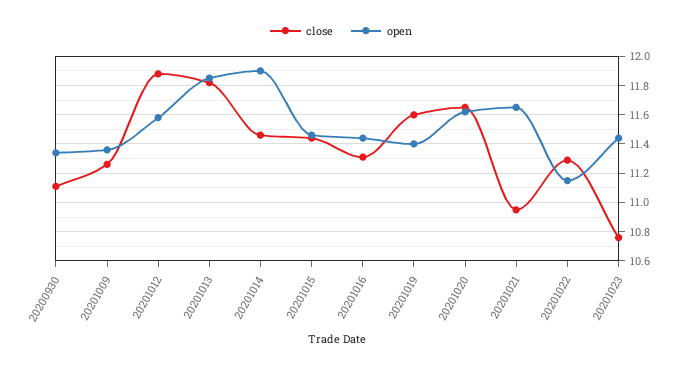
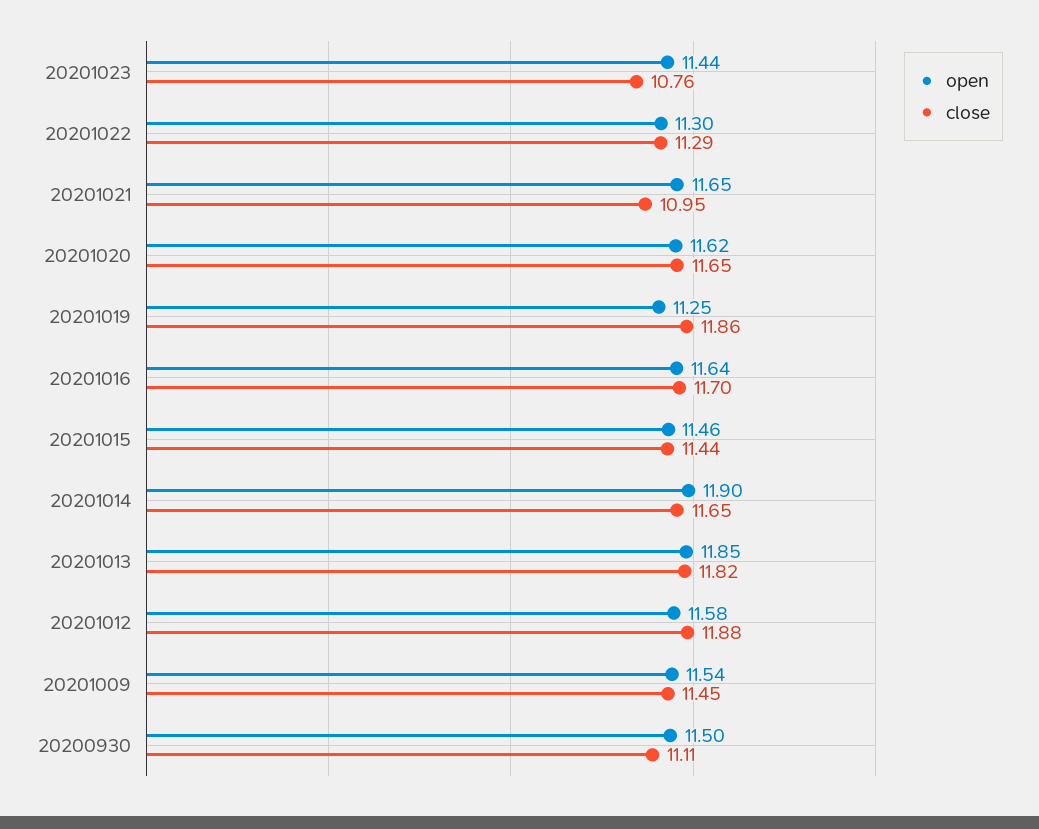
  {
    "close": {
      "20200930": 11.11,
-     "20201009": 11.25,
+     "20201009": 11.45,
      "20201012": 11.88,
      "20201013": 11.82,
-     "20201014": 11.45,
+     "20201014": 11.65,
      "20201015": 11.44,
-     "20201016": 11.3,
+     "20201016": 11.7,
-     "20201019": 11.6,
+     "20201019": 11.86,
      "20201020": 11.65,
      "20201021": 10.95,
      "20201022": 11.29,
      "20201023": 10.76
    },
    "open": {
-     "20200930": 11.35,
+     "20200930": 11.5,
-     "20201009": 11.35,
+     "20201009": 11.54,
      "20201012": 11.58,
      "20201013": 11.85,
      "20201014": 11.9,
      "20201015": 11.46,
-     "20201016": 11.45,
+     "20201016": 11.64,
-     "20201019": 11.4,
+     "20201019": 11.25,
      "20201020": 11.62,
      "20201021": 11.65,
-     "20201022": 11.15,
+     "20201022": 11.3,
      "20201023": 11.44
    }
  }

